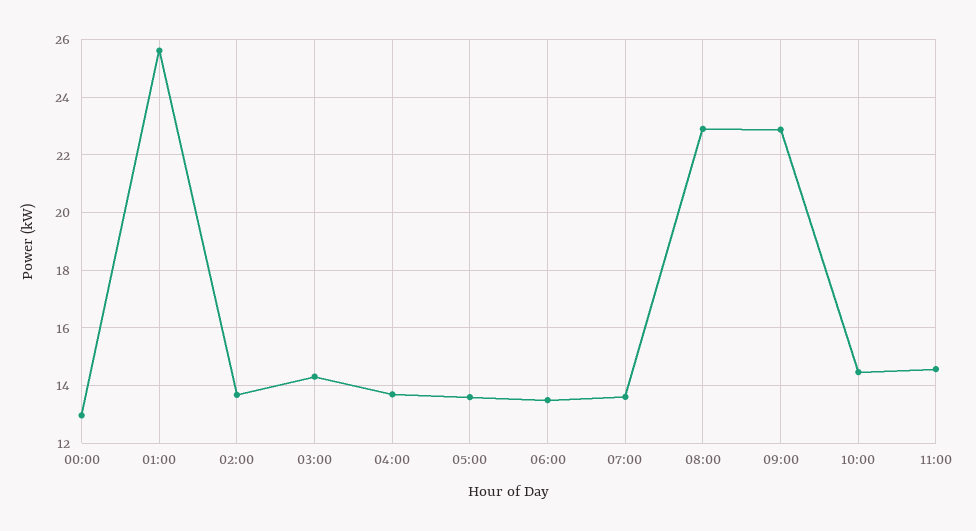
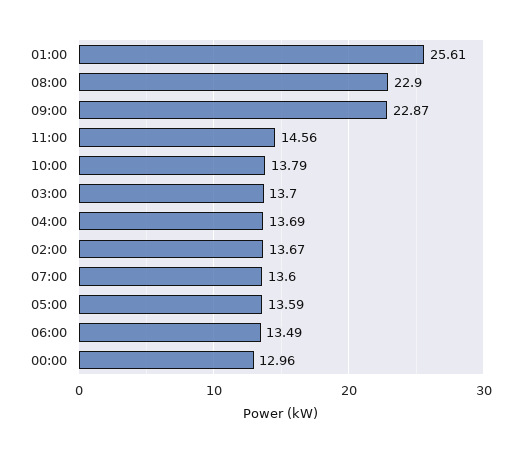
  {
    "00:00": 12.96,
    "01:00": 25.61,
    "02:00": 13.67,
-   "03:00": 14.25,
+   "03:00": 13.7,
    "04:00": 13.69,
    "05:00": 13.59,
    "06:00": 13.49,
    "07:00": 13.6,
    "08:00": 22.9,
    "09:00": 22.87,
-   "10:00": 14.5,
+   "10:00": 13.79,
    "11:00": 14.56
  }

